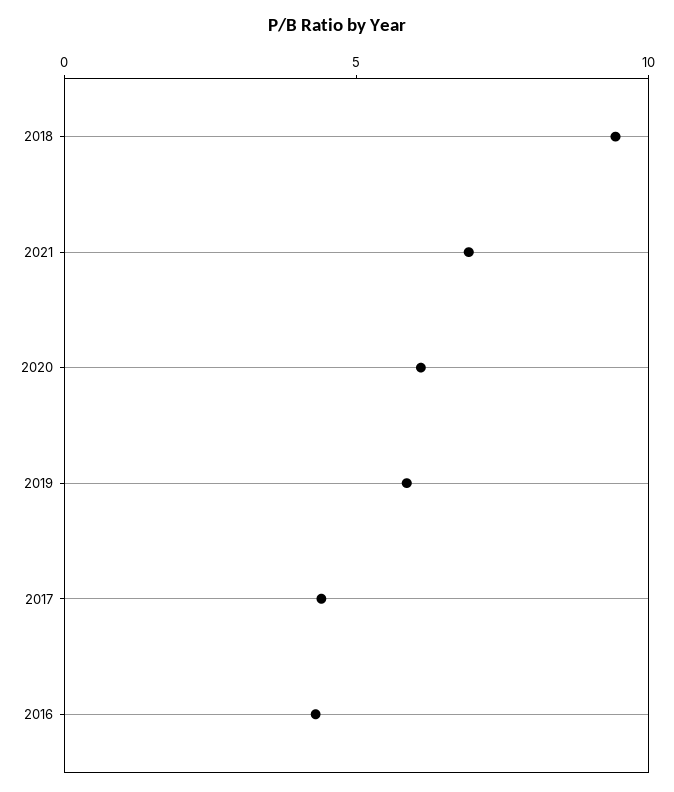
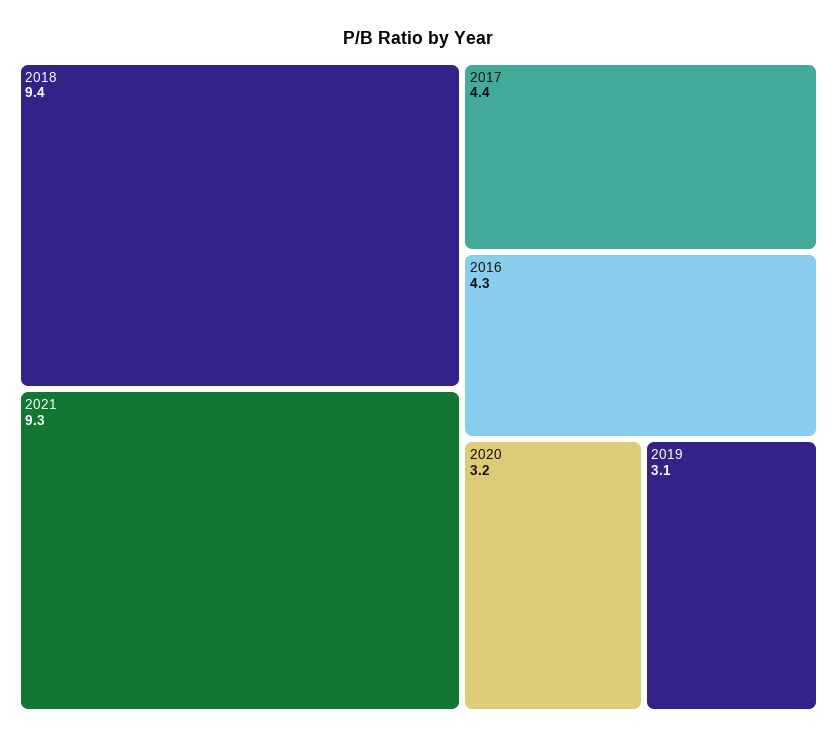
  {
    "2018": 9.4,
-   "2021": 7,
+   "2021": 9.3,
-   "2020": 6,
+   "2020": 3.2,
-   "2019": 6,
+   "2019": 3.1,
    "2017": 4.4,
    "2016": 4.3
  }

